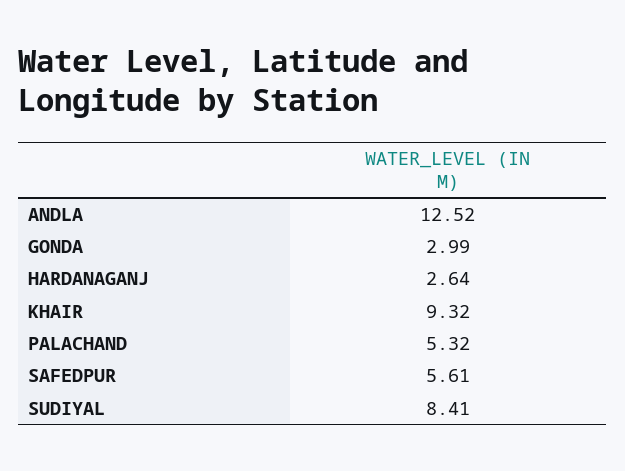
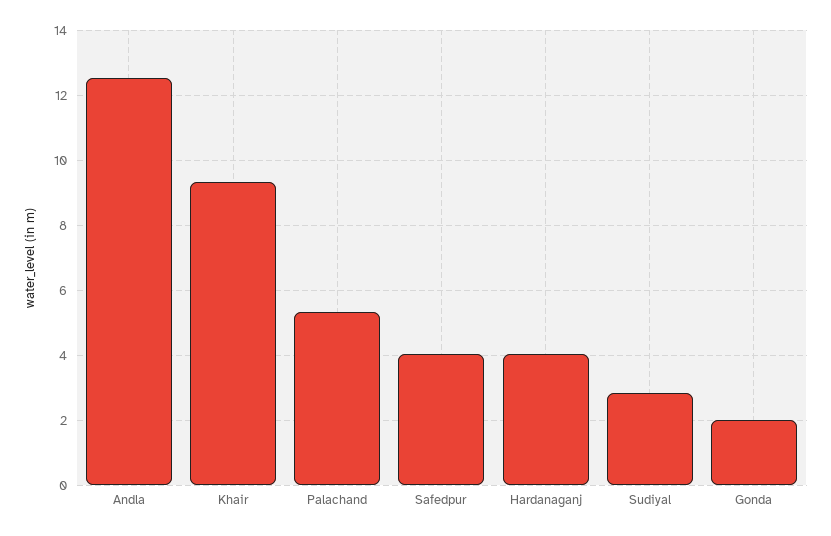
  {
    "ANDLA": 12.52,
-   "GONDA": 2.99,
+   "GONDA": 2,
-   "HARDANAGANJ": 2.64,
+   "HARDANAGANJ": 4,
    "KHAIR": 9.32,
    "PALACHAND": 5.32,
-   "SAFEDPUR": 5.61,
+   "SAFEDPUR": 4,
-   "SUDIYAL": 8.41
+   "SUDIYAL": 2.8
  }

